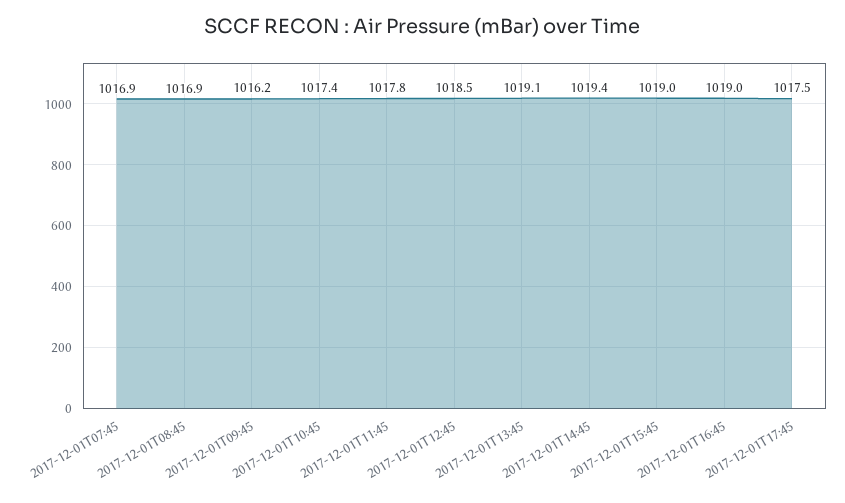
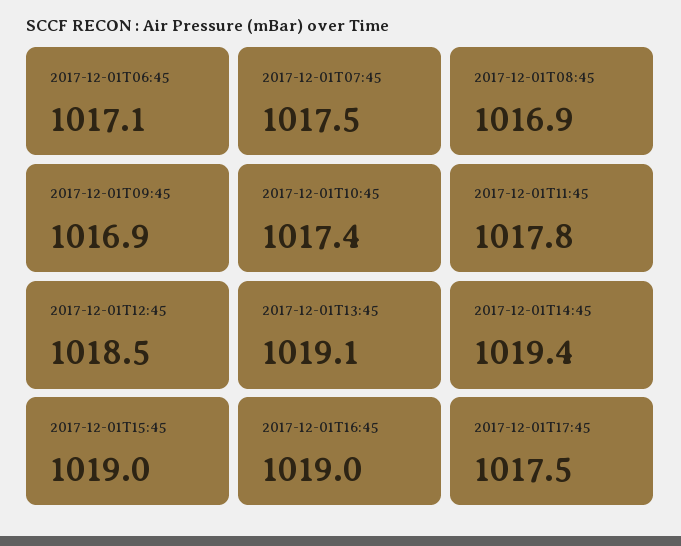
  {
-   "2017-12-01T07:45": 1016.9,
+   "2017-12-01T07:45": 1017.5,
    "2017-12-01T08:45": 1016.9,
-   "2017-12-01T09:45": 1016.2,
+   "2017-12-01T09:45": 1016.9,
    "2017-12-01T10:45": 1017.4,
    "2017-12-01T11:45": 1017.8,
    "2017-12-01T12:45": 1018.5,
    "2017-12-01T13:45": 1019.1,
    "2017-12-01T14:45": 1019.4,
    "2017-12-01T15:45": 1019,
    "2017-12-01T16:45": 1019,
-   "2017-12-01T17:45": 1017.5
+   "2017-12-01T17:45": 1017.5,
+   "2017-12-01T06:45": 1017.1
  }

